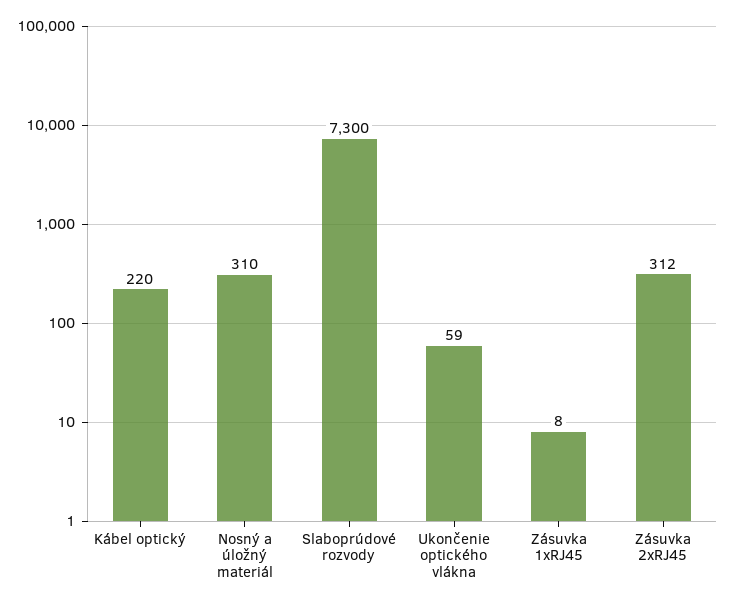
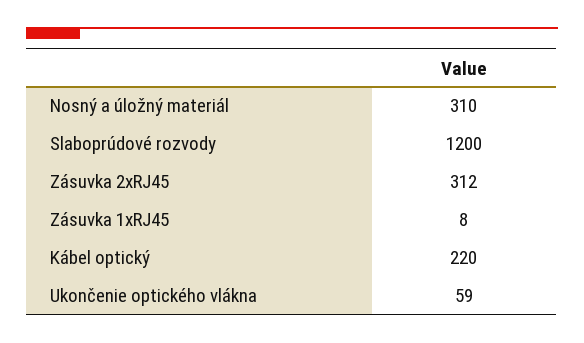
  {
    "Kábel optický": 220,
    "Nosný a úložný materiál": 310,
-   "Slaboprúdové rozvody": 7300,
+   "Slaboprúdové rozvody": 1200,
    "Ukončenie optického vlákna": 59,
    "Zásuvka 1xRJ45": 8,
    "Zásuvka 2xRJ45": 312
  }

